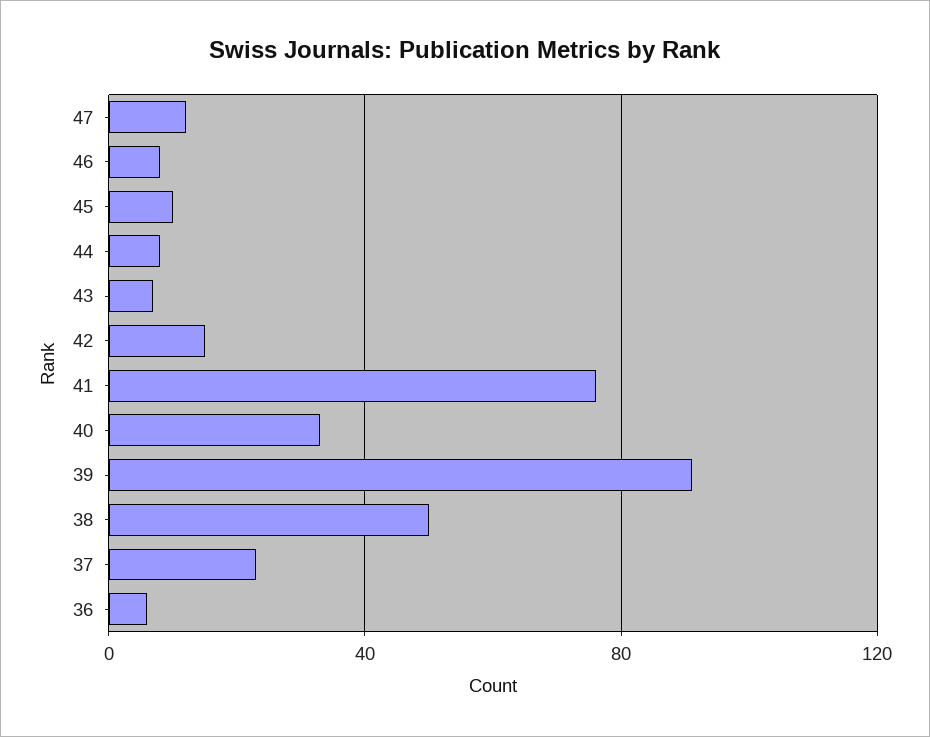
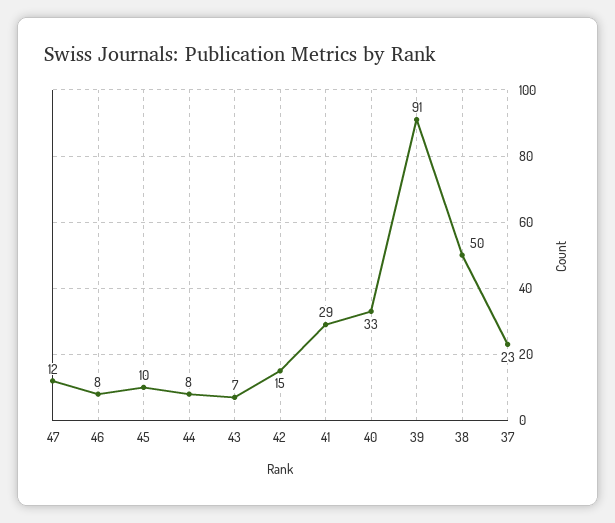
  {
    "47": 12,
    "46": 8,
    "45": 10,
    "44": 8,
    "43": 7,
    "42": 15,
-   "41": 75,
+   "41": 29,
    "40": 33,
    "39": 91,
    "38": 50,
-   "37": 23,
+   "37": 23
-   "36": 5
  }

